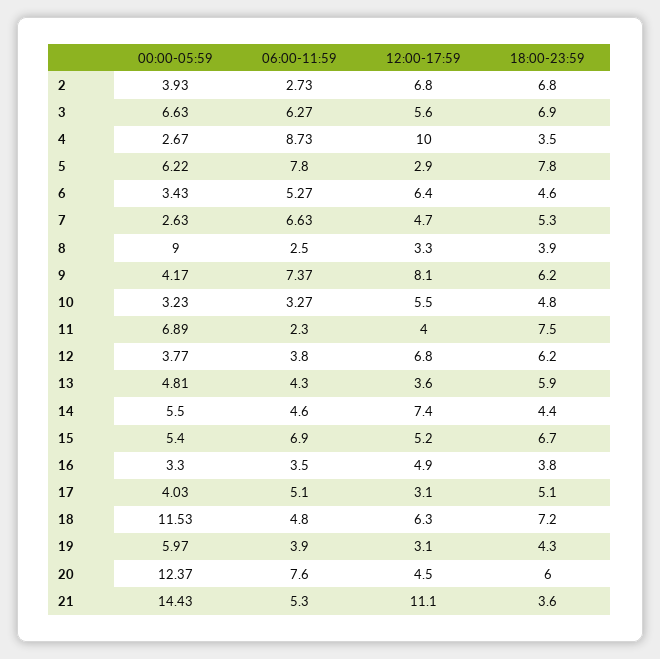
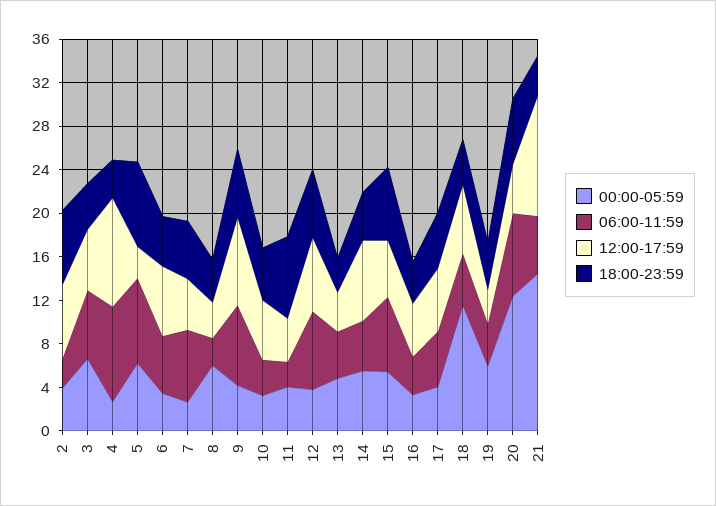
  {
    "00:00-05:59": {
      "2": 3.93,
      "3": 6.63,
      "4": 2.67,
      "5": 6.22,
      "6": 3.43,
      "7": 2.63,
-     "8": 9,
+     "8": 6,
      "9": 4.17,
      "10": 3.23,
-     "11": 6.89,
+     "11": 4,
      "12": 3.77,
      "13": 4.81,
      "14": 5.5,
      "15": 5.4,
      "16": 3.3,
      "17": 4.03,
      "18": 11.53,
      "19": 5.97,
      "20": 12.37,
      "21": 14.43
    },
    "06:00-11:59": {
      "2": 2.73,
      "3": 6.27,
      "4": 8.73,
      "5": 7.8,
      "6": 5.27,
      "7": 6.63,
      "8": 2.5,
      "9": 7.37,
      "10": 3.27,
      "11": 2.3,
-     "12": 3.8,
+     "12": 7,
      "13": 4.3,
      "14": 4.6,
      "15": 6.9,
      "16": 3.5,
      "17": 5.1,
      "18": 4.8,
      "19": 3.9,
      "20": 7.6,
      "21": 5.3
    },
    "12:00-17:59": {
      "2": 6.8,
      "3": 5.6,
      "4": 10,
      "5": 2.9,
      "6": 6.4,
      "7": 4.7,
      "8": 3.3,
      "9": 8.1,
      "10": 5.5,
      "11": 4,
      "12": 6.8,
      "13": 3.6,
      "14": 7.4,
      "15": 5.2,
      "16": 4.9,
-     "17": 3.1,
+     "17": 6,
      "18": 6.3,
      "19": 3.1,
      "20": 4.5,
      "21": 11.1
    },
    "18:00-23:59": {
      "2": 6.8,
-     "3": 6.9,
+     "3": 4,
      "4": 3.5,
      "5": 7.8,
      "6": 4.6,
      "7": 5.3,
      "8": 3.9,
      "9": 6.2,
      "10": 4.8,
      "11": 7.5,
      "12": 6.2,
-     "13": 5.9,
+     "13": 3,
      "14": 4.4,
      "15": 6.7,
      "16": 3.8,
      "17": 5.1,
-     "18": 7.2,
+     "18": 4,
      "19": 4.3,
      "20": 6,
      "21": 3.6
    }
  }

